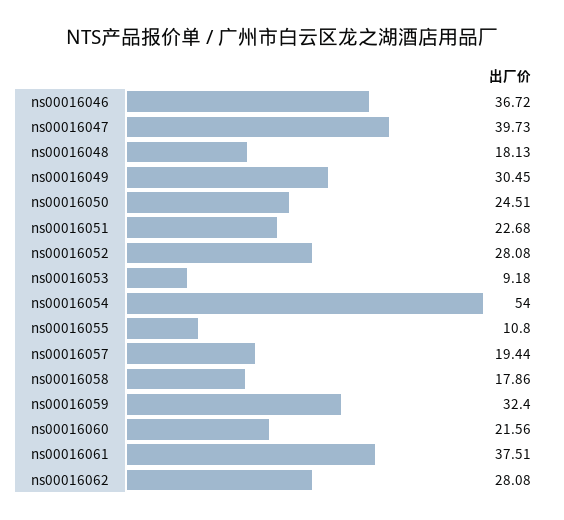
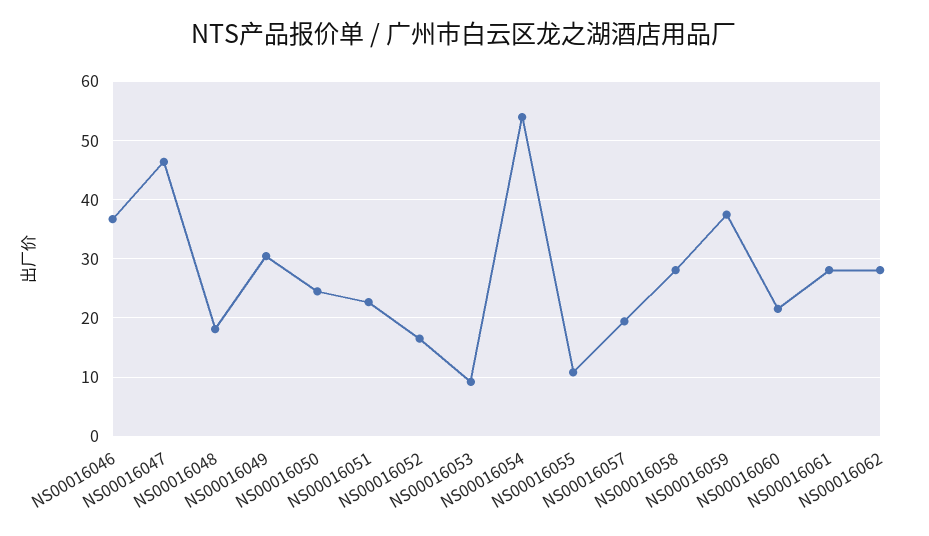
  {
    "ns00016046": 36.72,
-   "ns00016047": 39.73,
+   "ns00016047": 46,
    "ns00016048": 18.13,
    "ns00016049": 30.45,
    "ns00016050": 24.51,
    "ns00016051": 22.68,
-   "ns00016052": 28.08,
+   "ns00016052": 16,
    "ns00016053": 9.18,
    "ns00016054": 54,
    "ns00016055": 10.8,
    "ns00016057": 19.44,
-   "ns00016058": 17.86,
+   "ns00016058": 28,
-   "ns00016059": 32.4,
+   "ns00016059": 38,
    "ns00016060": 21.56,
-   "ns00016061": 37.51,
+   "ns00016061": 28,
    "ns00016062": 28.08
  }

